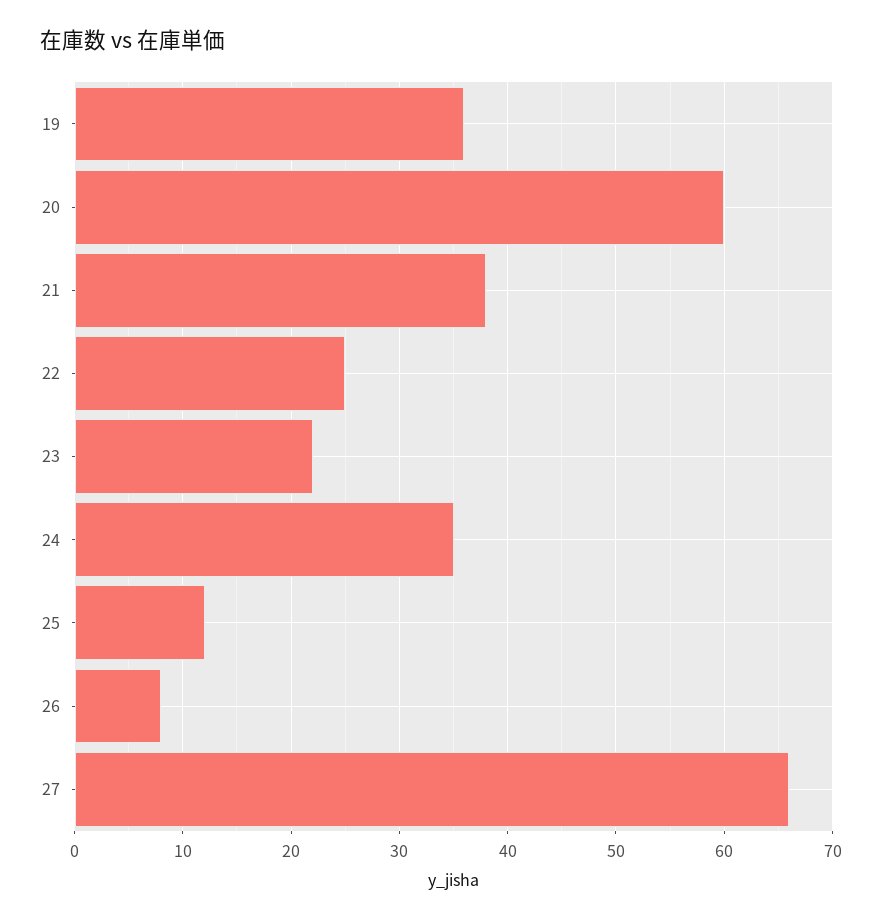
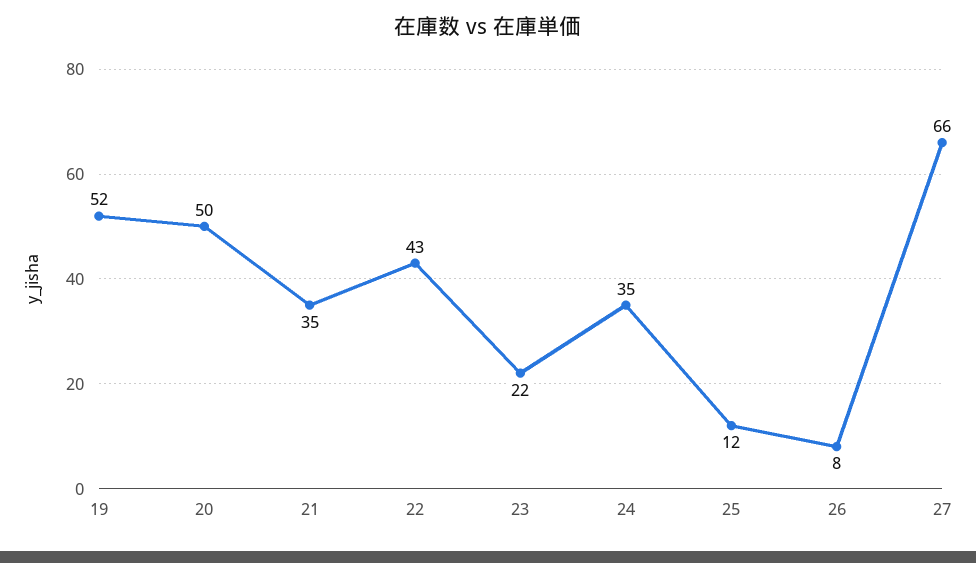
  {
-   "19": 36,
+   "19": 52,
-   "20": 60,
+   "20": 50,
-   "21": 38,
+   "21": 35,
-   "22": 25,
+   "22": 43,
    "23": 22,
    "24": 35,
    "25": 12,
    "26": 8,
    "27": 66
  }

